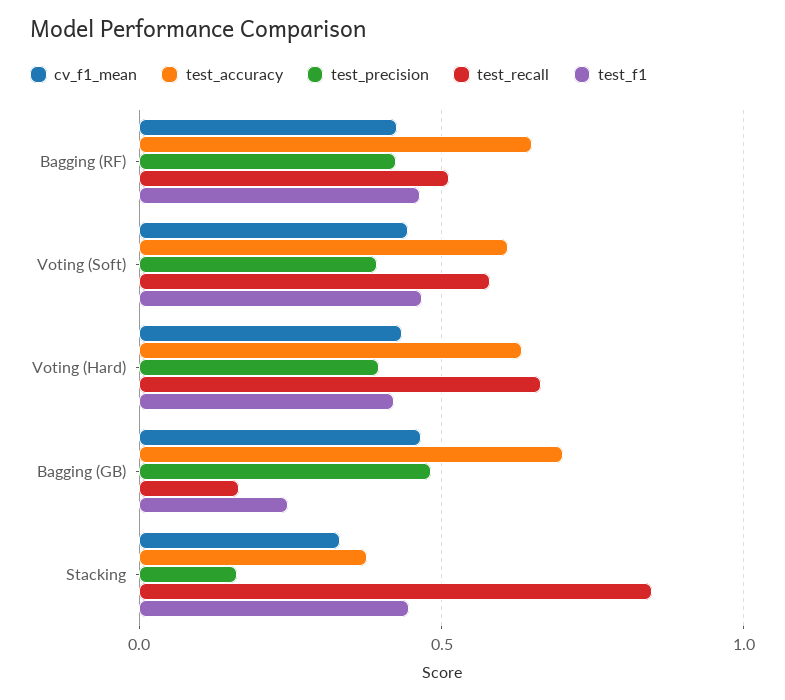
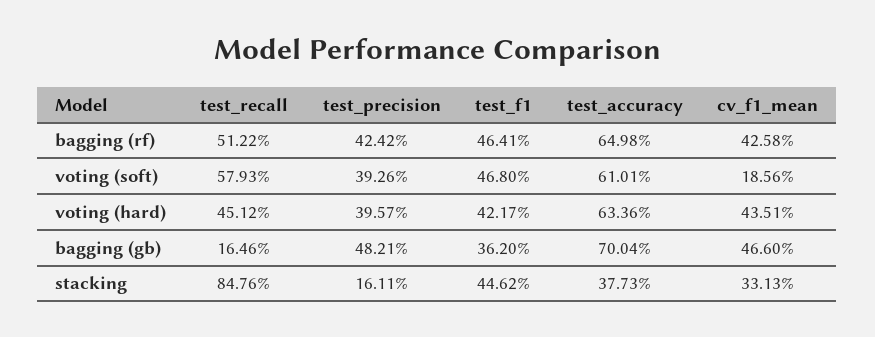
  {
    "cv_f1_mean": {
      "Bagging (RF)": 0.4258,
-     "Voting (Soft)": 0.45,
+     "Voting (Soft)": 0.1856,
      "Voting (Hard)": 0.4351,
      "Bagging (GB)": 0.466,
      "Stacking": 0.3313
    },
    "test_accuracy": {
      "Bagging (RF)": 0.6498,
      "Voting (Soft)": 0.6101,
      "Voting (Hard)": 0.6336,
      "Bagging (GB)": 0.7004,
      "Stacking": 0.3773
    },
    "test_precision": {
      "Bagging (RF)": 0.4242,
      "Voting (Soft)": 0.3926,
      "Voting (Hard)": 0.3957,
      "Bagging (GB)": 0.4821,
      "Stacking": 0.1611
    },
    "test_recall": {
      "Bagging (RF)": 0.5122,
      "Voting (Soft)": 0.5793,
-     "Voting (Hard)": 0.65,
+     "Voting (Hard)": 0.4512,
      "Bagging (GB)": 0.1646,
      "Stacking": 0.8476
    },
    "test_f1": {
      "Bagging (RF)": 0.4641,
      "Voting (Soft)": 0.468,
      "Voting (Hard)": 0.4217,
-     "Bagging (GB)": 0.25,
+     "Bagging (GB)": 0.362,
      "Stacking": 0.4462
    }
  }

